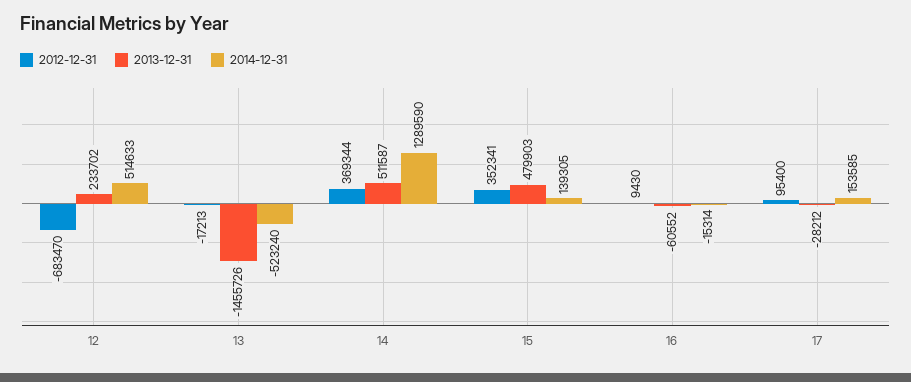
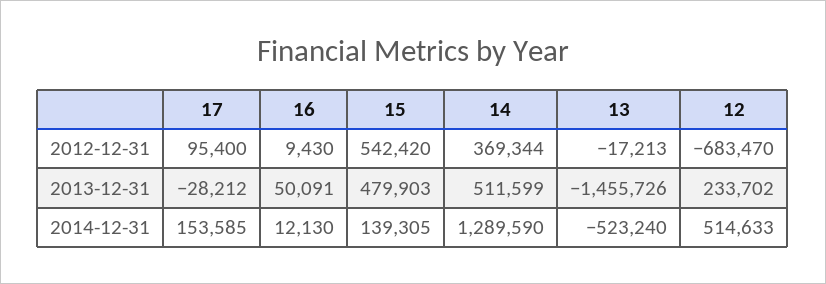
  {
    "2012-12-31": {
      "12": -683470,
      "13": -17213,
      "14": 369344,
-     "15": 352341,
+     "15": 542420,
      "16": 9430,
      "17": 95400
    },
    "2013-12-31": {
      "12": 233702,
      "13": -1455726,
-     "14": 511587,
+     "14": 511599,
      "15": 479903,
-     "16": -60552,
+     "16": 50091,
      "17": -28212
    },
    "2014-12-31": {
      "12": 514633,
      "13": -523240,
      "14": 1289590,
      "15": 139305,
-     "16": -15314,
+     "16": 12130,
      "17": 153585
    }
  }

